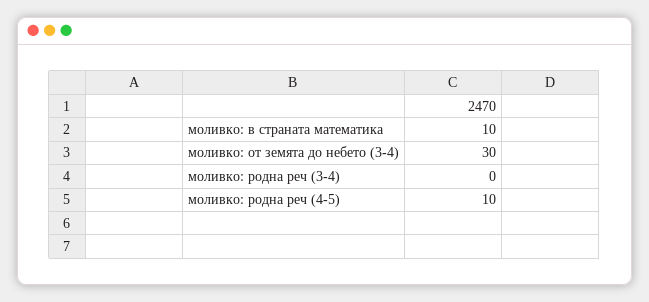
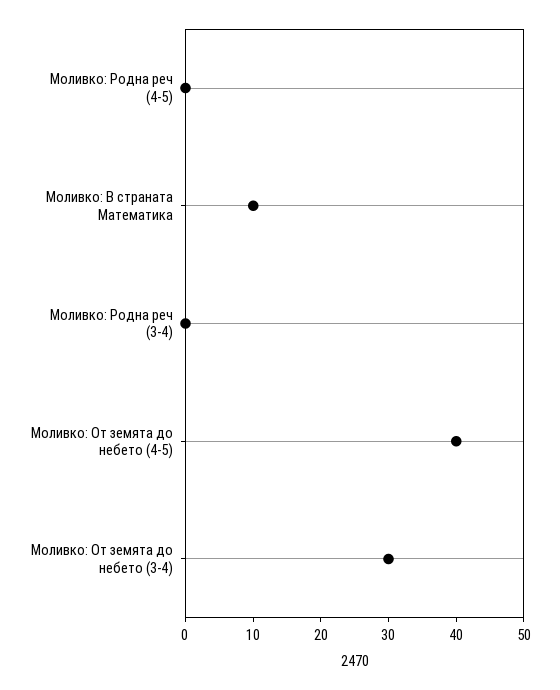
  {
    "моливко: в страната математика": 10,
    "моливко: от земята до небето (3-4)": 30,
    "моливко: родна реч (3-4)": 0,
-   "моливко: родна реч (4-5)": 10
+   "моливко: родна реч (4-5)": 0,
+   "Моливко: От земята до небето (4-5)": 40
  }

